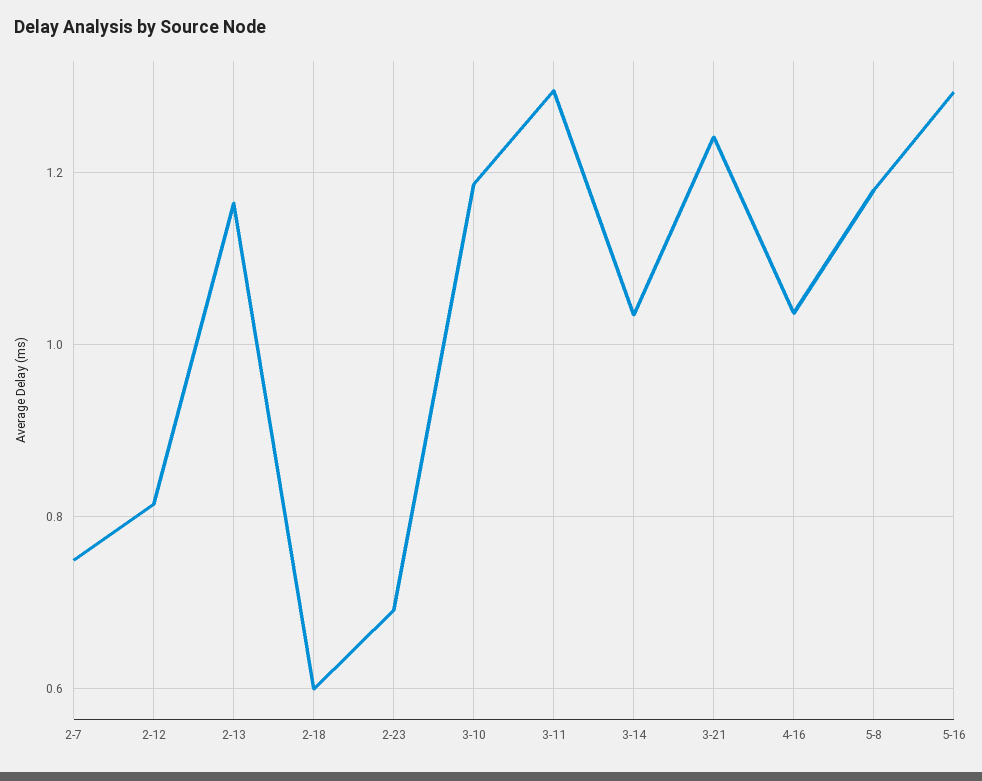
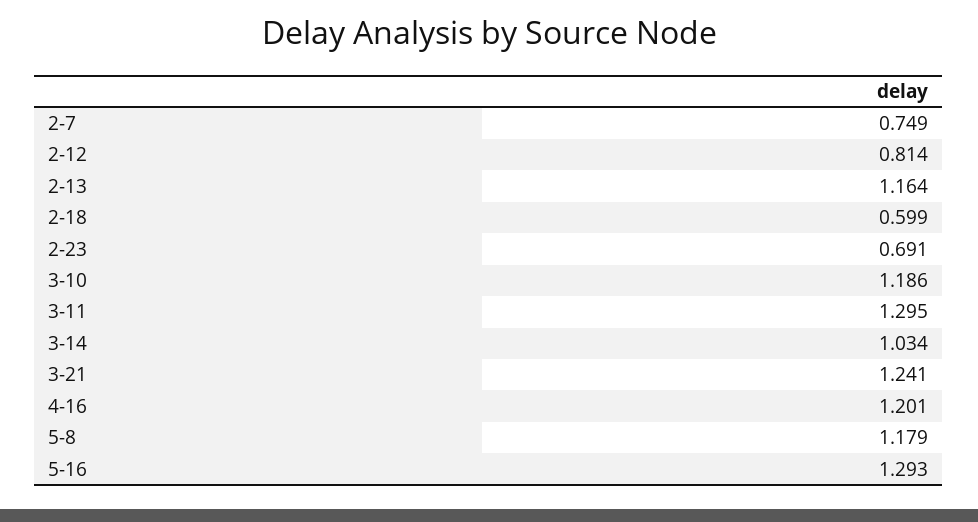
  {
    "2-7": 0.749,
    "2-12": 0.814,
    "2-13": 1.164,
    "2-18": 0.599,
    "2-23": 0.691,
    "3-10": 1.186,
    "3-11": 1.295,
    "3-14": 1.034,
    "3-21": 1.241,
-   "4-16": 1.04,
+   "4-16": 1.201,
    "5-8": 1.179,
    "5-16": 1.293
  }

